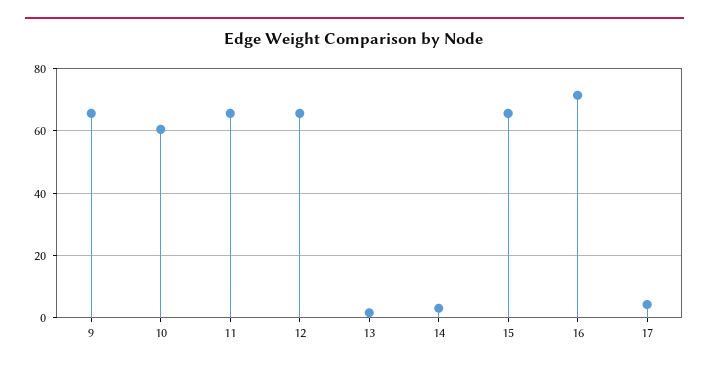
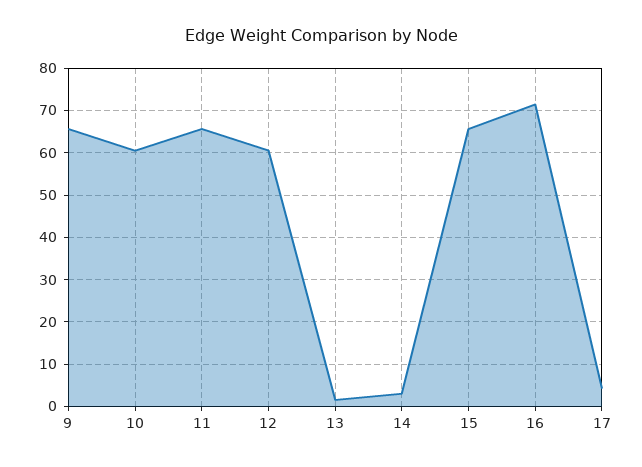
  {
    "9": 66,
    "10": 60,
    "11": 66,
-   "12": 66,
+   "12": 60,
    "13": 2,
    "14": 4,
    "15": 66,
    "16": 72,
    "17": 4
  }

